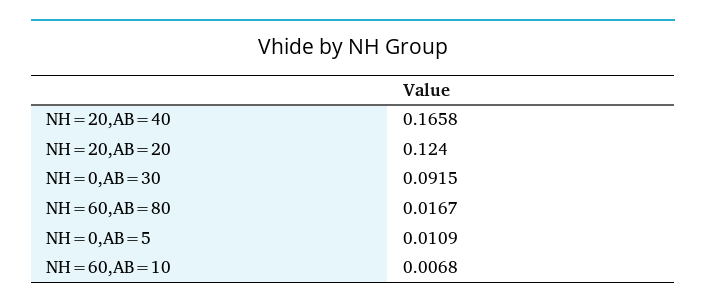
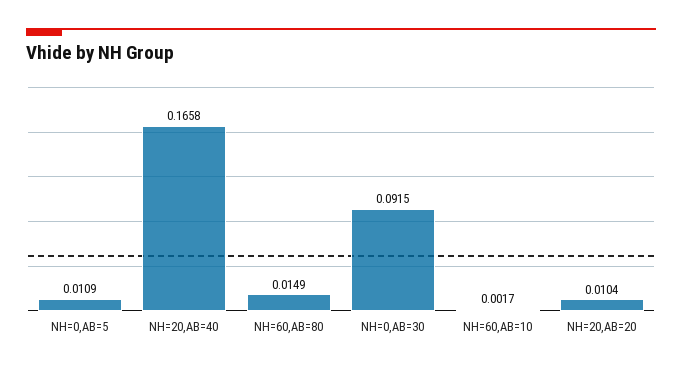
  {
    "NH=20,AB=40": 0.1658,
-   "NH=20,AB=20": 0.124,
+   "NH=20,AB=20": 0.0104,
    "NH=0,AB=30": 0.0915,
-   "NH=60,AB=80": 0.0167,
+   "NH=60,AB=80": 0.0149,
    "NH=0,AB=5": 0.0109,
-   "NH=60,AB=10": 0.0068
+   "NH=60,AB=10": 0.0017
  }

